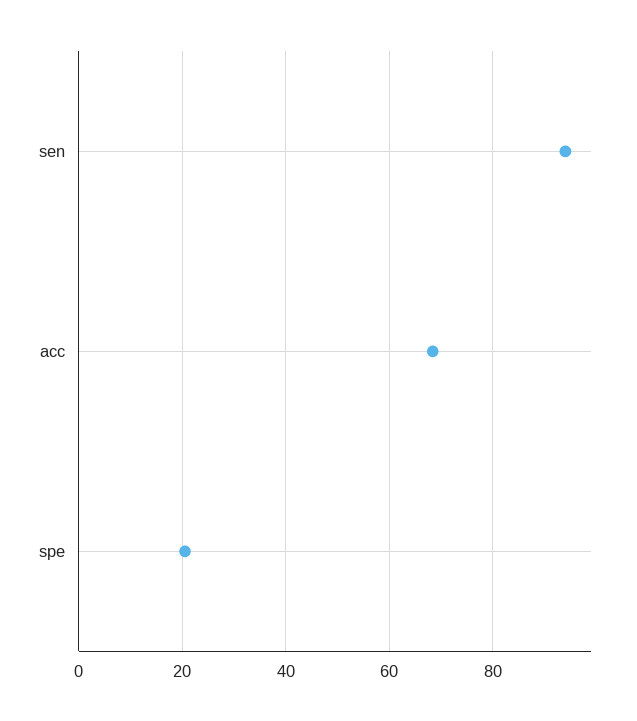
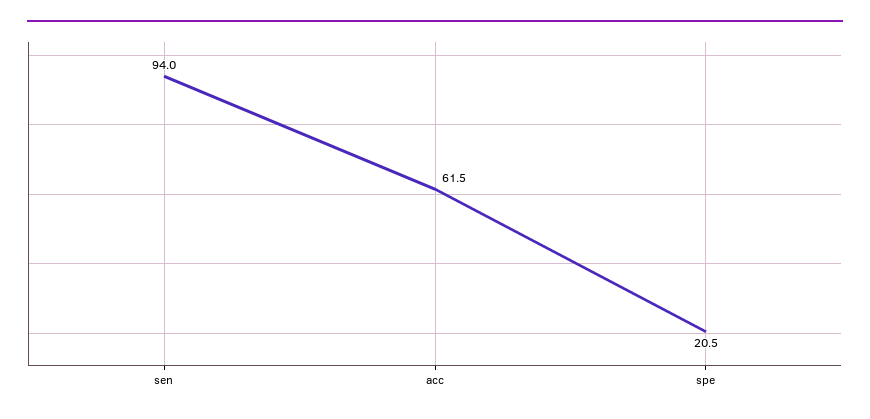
  {
    "sen": 94,
-   "acc": 68,
+   "acc": 61.5,
    "spe": 20.5
  }

